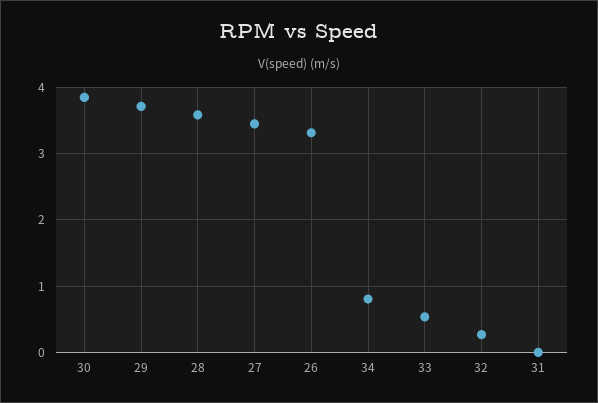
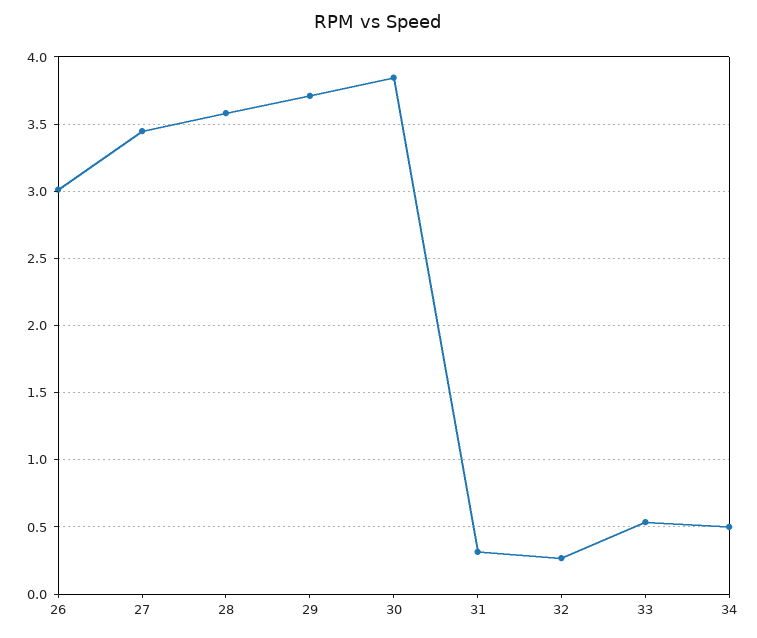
  {
    "30": 3.85,
    "29": 3.7,
    "28": 3.6,
    "27": 3.45,
-   "26": 3.3,
+   "26": 3,
-   "34": 0.8,
+   "34": 0.5,
    "33": 0.55,
    "32": 0.25,
-   "31": 0
+   "31": 0.3
  }

